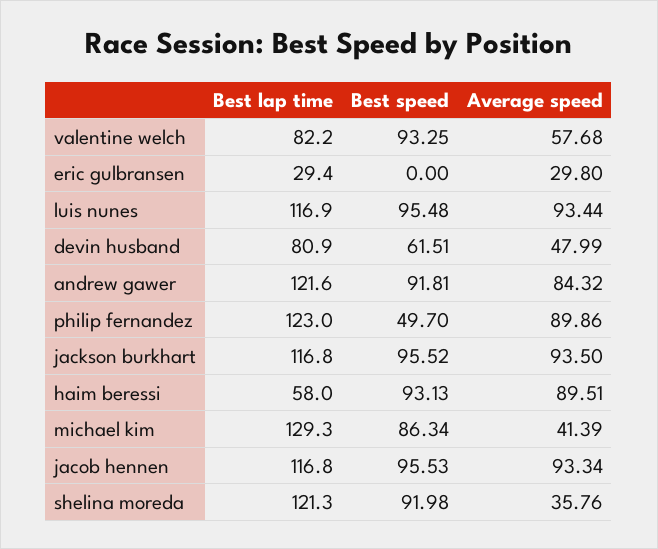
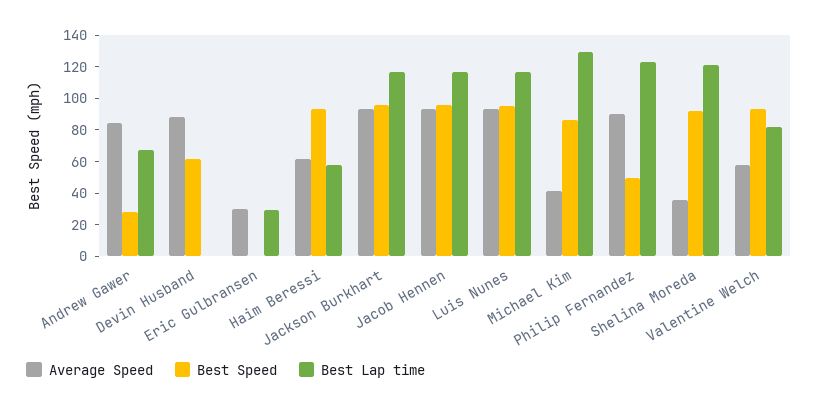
  {
    "Best lap time": {
      "valentine welch": 82.2,
      "eric gulbransen": 29.4,
      "luis nunes": 116.9,
-     "devin husband": 80.9,
+     "devin husband": 0,
-     "andrew gawer": 121.6,
+     "andrew gawer": 70,
      "philip fernandez": 123,
      "jackson burkhart": 116.8,
      "haim beressi": 58,
      "michael kim": 129.3,
      "jacob hennen": 116.8,
      "shelina moreda": 121.3
    },
    "Best speed": {
      "valentine welch": 93.25,
      "eric gulbransen": 0,
      "luis nunes": 95.48,
      "devin husband": 61.51,
-     "andrew gawer": 91.81,
+     "andrew gawer": 30,
      "philip fernandez": 49.7,
      "jackson burkhart": 95.52,
      "haim beressi": 93.13,
      "michael kim": 86.34,
      "jacob hennen": 95.53,
      "shelina moreda": 91.98
    },
    "Average speed": {
      "valentine welch": 57.68,
      "eric gulbransen": 29.8,
      "luis nunes": 93.44,
-     "devin husband": 47.99,
+     "devin husband": 90,
      "andrew gawer": 84.32,
      "philip fernandez": 89.86,
      "jackson burkhart": 93.5,
-     "haim beressi": 89.51,
+     "haim beressi": 60,
      "michael kim": 41.39,
      "jacob hennen": 93.34,
      "shelina moreda": 35.76
    }
  }

